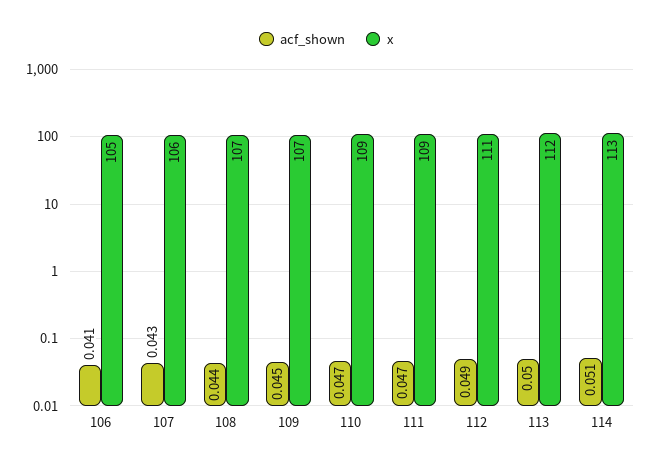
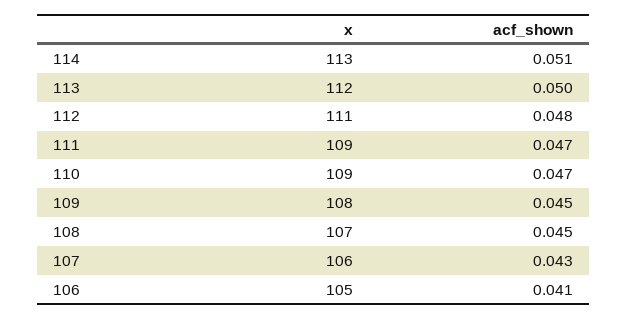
  {
    "acf_shown": {
      "106": 0.041,
      "107": 0.043,
-     "108": 0.044,
+     "108": 0.045,
      "109": 0.045,
      "110": 0.047,
      "111": 0.047,
-     "112": 0.049,
+     "112": 0.048,
      "113": 0.05,
      "114": 0.051
    },
    "x": {
      "106": 105,
      "107": 106,
      "108": 107,
-     "109": 107,
+     "109": 108,
      "110": 109,
      "111": 109,
      "112": 111,
      "113": 112,
      "114": 113
    }
  }

